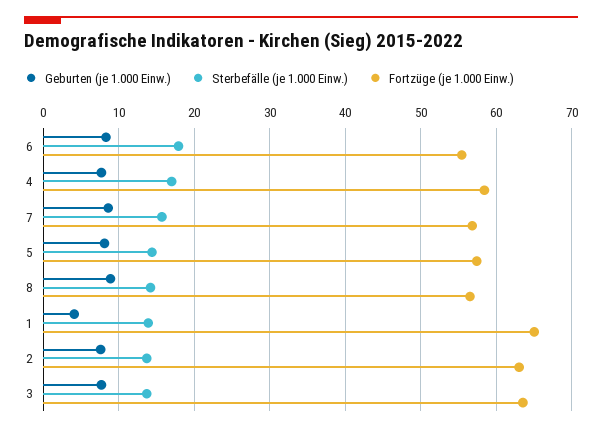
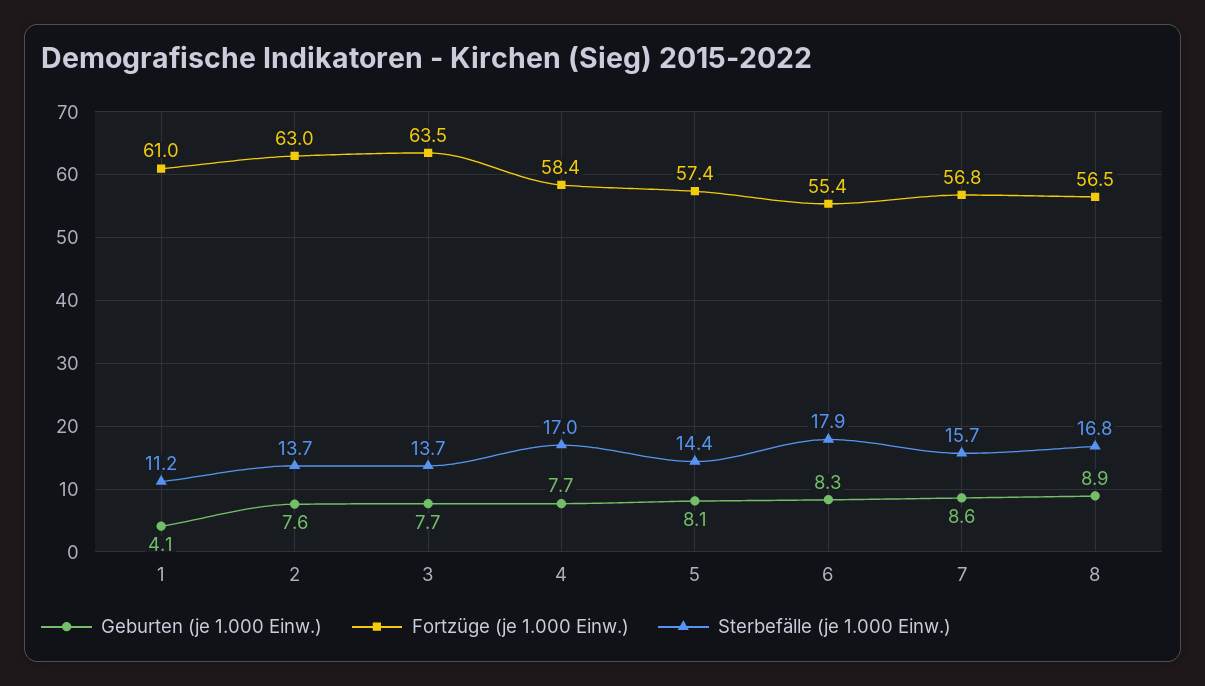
  {
    "Geburten (je 1.000 Einw.)": {
      "6": 8.3,
      "4": 7.7,
      "7": 8.6,
      "5": 8.1,
      "8": 8.9,
      "1": 4.1,
      "2": 7.6,
      "3": 7.7
    },
    "Sterbefälle (je 1.000 Einw.)": {
      "6": 17.9,
      "4": 17,
      "7": 15.7,
      "5": 14.4,
-     "8": 14,
+     "8": 16.8,
-     "1": 14,
+     "1": 11.2,
      "2": 13.7,
      "3": 13.7
    },
    "Fortzüge (je 1.000 Einw.)": {
      "6": 55.4,
      "4": 58.4,
      "7": 56.8,
      "5": 57.4,
      "8": 56.5,
-     "1": 65,
+     "1": 61,
      "2": 63,
      "3": 63.5
    }
  }

